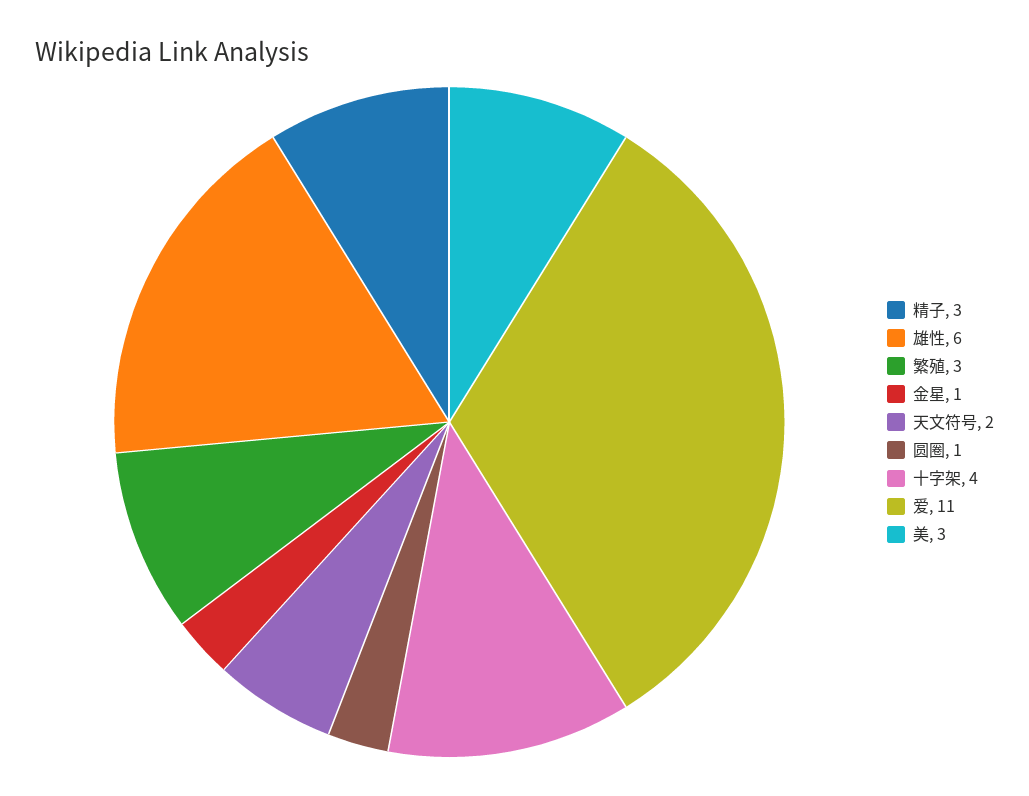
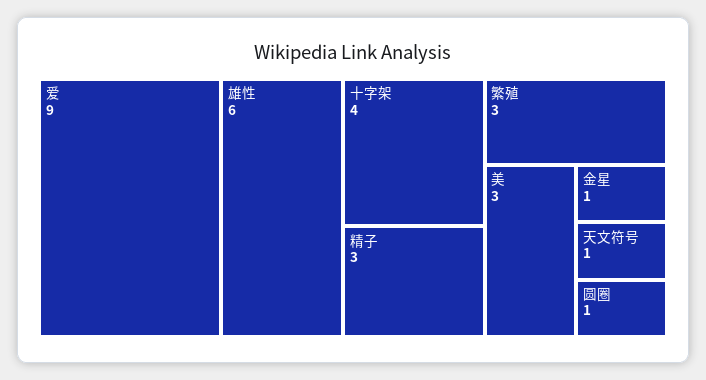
  {
    "精子": 3,
    "雄性": 6,
    "繁殖": 3,
    "金星": 1,
-   "天文符号": 2,
+   "天文符号": 1,
    "圆圈": 1,
    "十字架": 4,
-   "爱": 11,
+   "爱": 9,
    "美": 3
  }

